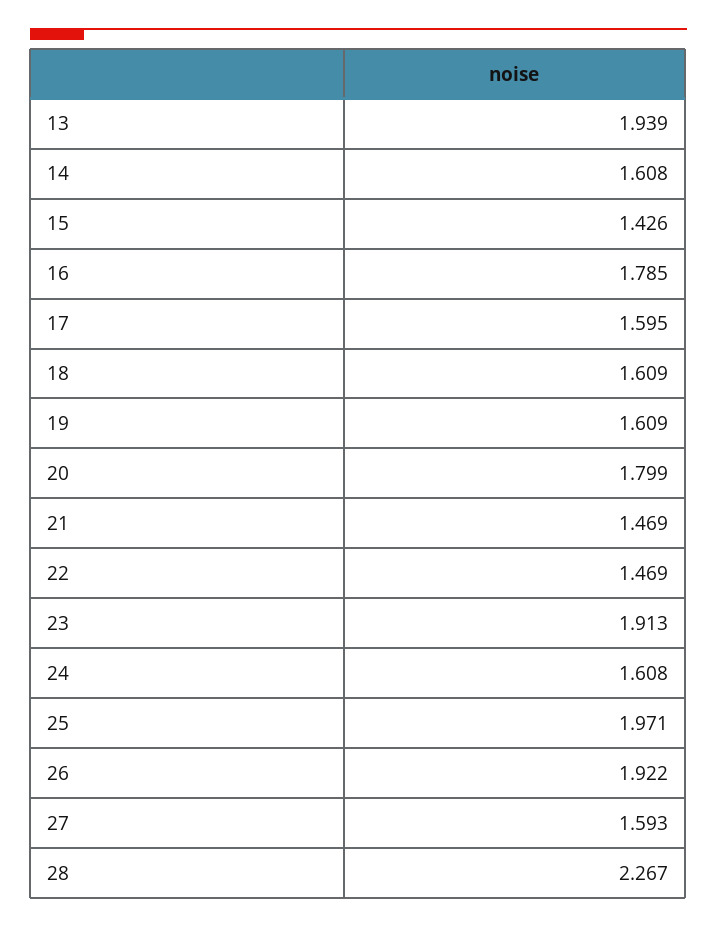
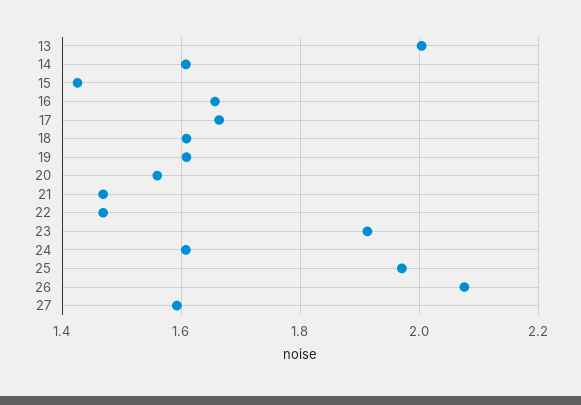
  {
-   "13": 1.939,
+   "13": 2,
    "14": 1.608,
    "15": 1.426,
-   "16": 1.785,
+   "16": 1.66,
-   "17": 1.595,
+   "17": 1.66,
    "18": 1.609,
    "19": 1.609,
-   "20": 1.799,
+   "20": 1.56,
    "21": 1.469,
    "22": 1.469,
    "23": 1.913,
    "24": 1.608,
    "25": 1.971,
-   "26": 1.922,
+   "26": 2.08,
-   "27": 1.593,
+   "27": 1.593
-   "28": 2.267
  }

